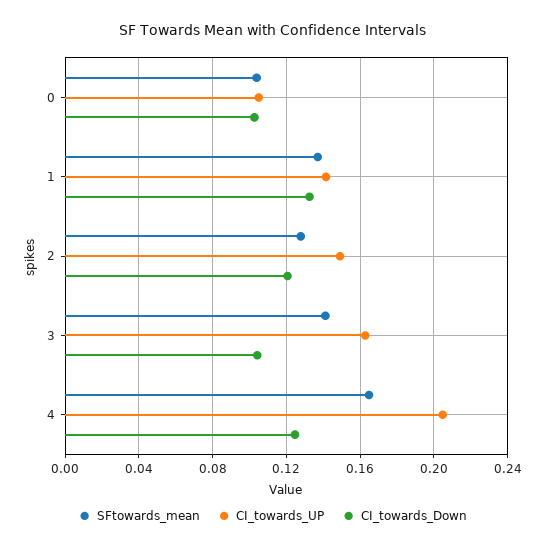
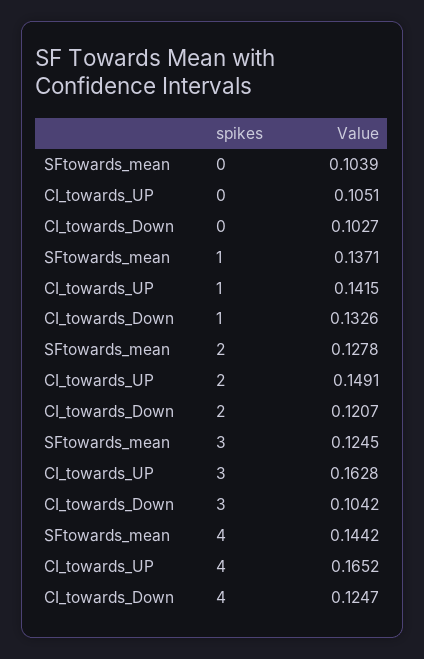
  {
    "SFtowards_mean": {
      "0": 0.1039,
      "1": 0.1371,
      "2": 0.1278,
-     "3": 0.14,
+     "3": 0.1245,
-     "4": 0.165
+     "4": 0.1442
    },
    "CI_towards_UP": {
      "0": 0.1051,
      "1": 0.1415,
      "2": 0.1491,
      "3": 0.1628,
-     "4": 0.205
+     "4": 0.1652
    },
    "CI_towards_Down": {
      "0": 0.1027,
      "1": 0.1326,
      "2": 0.1207,
      "3": 0.1042,
      "4": 0.1247
    }
  }

